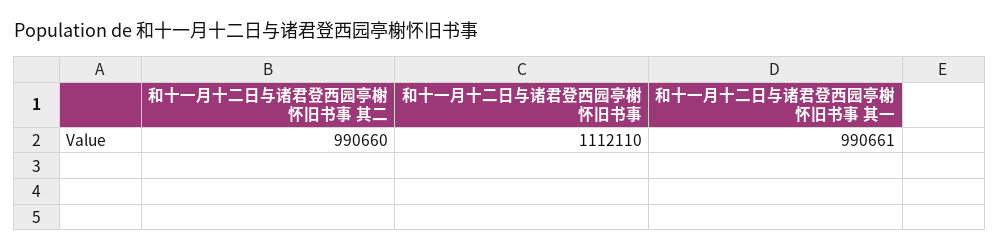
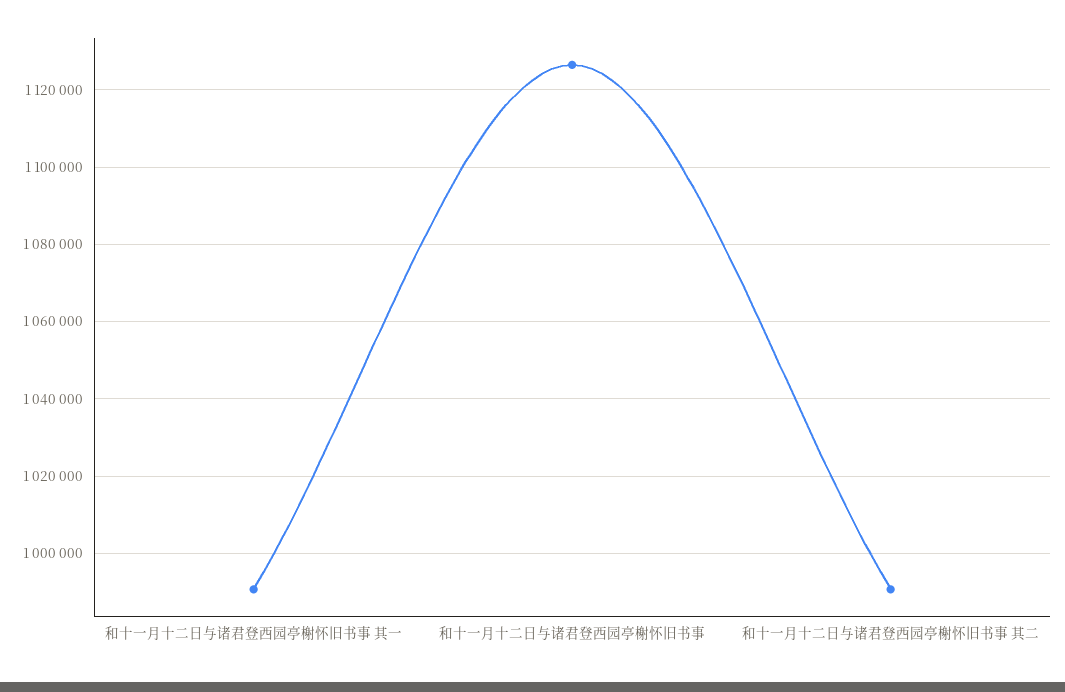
  {
    "和十一月十二日与诸君登西园亭榭怀旧书事 其二": 990660,
-   "和十一月十二日与诸君登西园亭榭怀旧书事": 1112110,
+   "和十一月十二日与诸君登西园亭榭怀旧书事": 1126000,
    "和十一月十二日与诸君登西园亭榭怀旧书事 其一": 990661
  }

